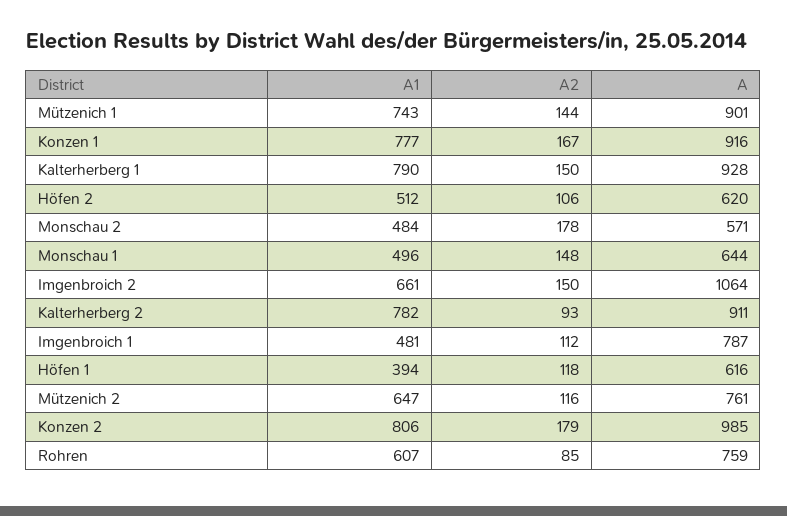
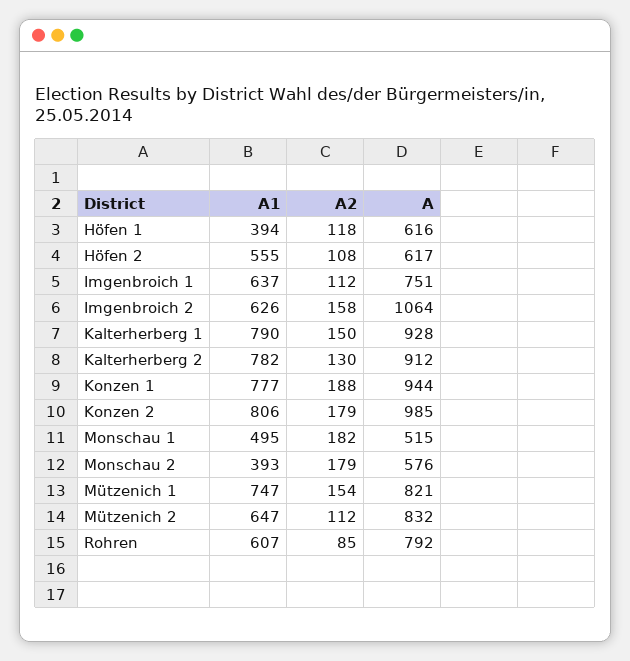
  {
    "A1": {
-     "Mützenich 1": 743,
+     "Mützenich 1": 747,
      "Konzen 1": 777,
      "Kalterherberg 1": 790,
-     "Höfen 2": 512,
+     "Höfen 2": 555,
-     "Monschau 2": 484,
+     "Monschau 2": 393,
-     "Monschau 1": 496,
+     "Monschau 1": 495,
-     "Imgenbroich 2": 661,
+     "Imgenbroich 2": 626,
      "Kalterherberg 2": 782,
-     "Imgenbroich 1": 481,
+     "Imgenbroich 1": 637,
      "Höfen 1": 394,
      "Mützenich 2": 647,
      "Konzen 2": 806,
      "Rohren": 607
    },
    "A2": {
-     "Mützenich 1": 144,
+     "Mützenich 1": 154,
-     "Konzen 1": 167,
+     "Konzen 1": 188,
      "Kalterherberg 1": 150,
-     "Höfen 2": 106,
+     "Höfen 2": 108,
-     "Monschau 2": 178,
+     "Monschau 2": 179,
-     "Monschau 1": 148,
+     "Monschau 1": 182,
-     "Imgenbroich 2": 150,
+     "Imgenbroich 2": 158,
-     "Kalterherberg 2": 93,
+     "Kalterherberg 2": 130,
      "Imgenbroich 1": 112,
      "Höfen 1": 118,
-     "Mützenich 2": 116,
+     "Mützenich 2": 112,
      "Konzen 2": 179,
      "Rohren": 85
    },
    "A": {
-     "Mützenich 1": 901,
+     "Mützenich 1": 821,
-     "Konzen 1": 916,
+     "Konzen 1": 944,
      "Kalterherberg 1": 928,
-     "Höfen 2": 620,
+     "Höfen 2": 617,
-     "Monschau 2": 571,
+     "Monschau 2": 576,
-     "Monschau 1": 644,
+     "Monschau 1": 515,
      "Imgenbroich 2": 1064,
-     "Kalterherberg 2": 911,
+     "Kalterherberg 2": 912,
-     "Imgenbroich 1": 787,
+     "Imgenbroich 1": 751,
      "Höfen 1": 616,
-     "Mützenich 2": 761,
+     "Mützenich 2": 832,
      "Konzen 2": 985,
-     "Rohren": 759
+     "Rohren": 792
    }
  }

